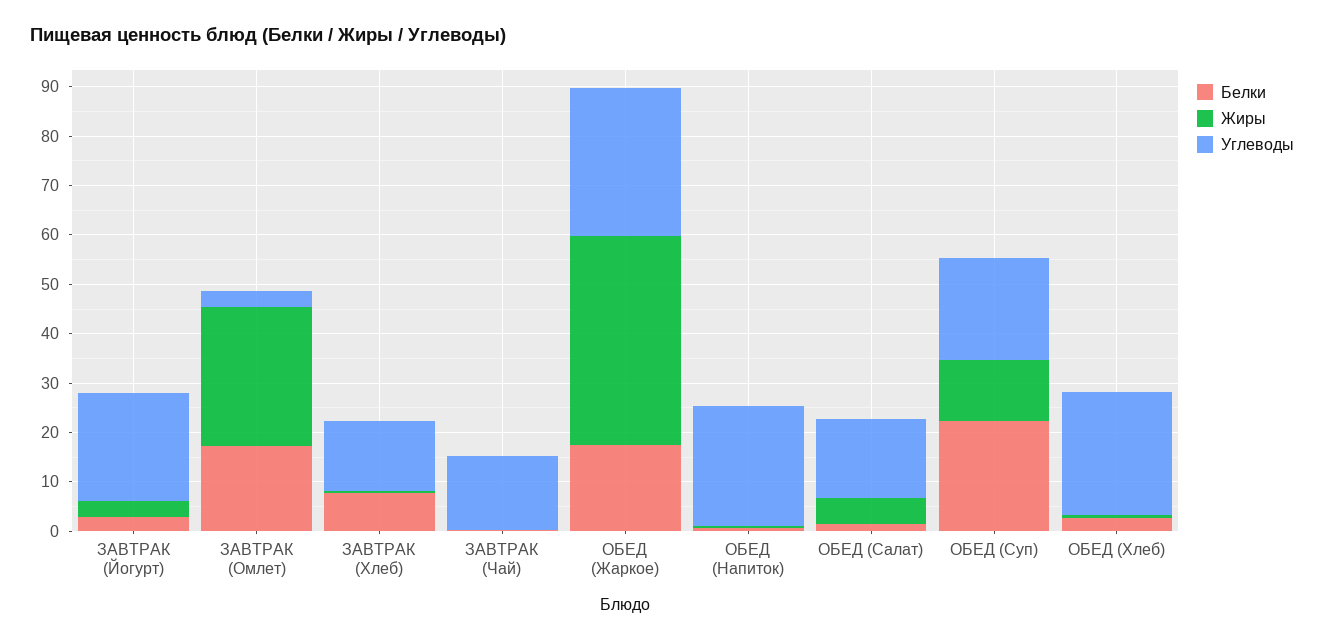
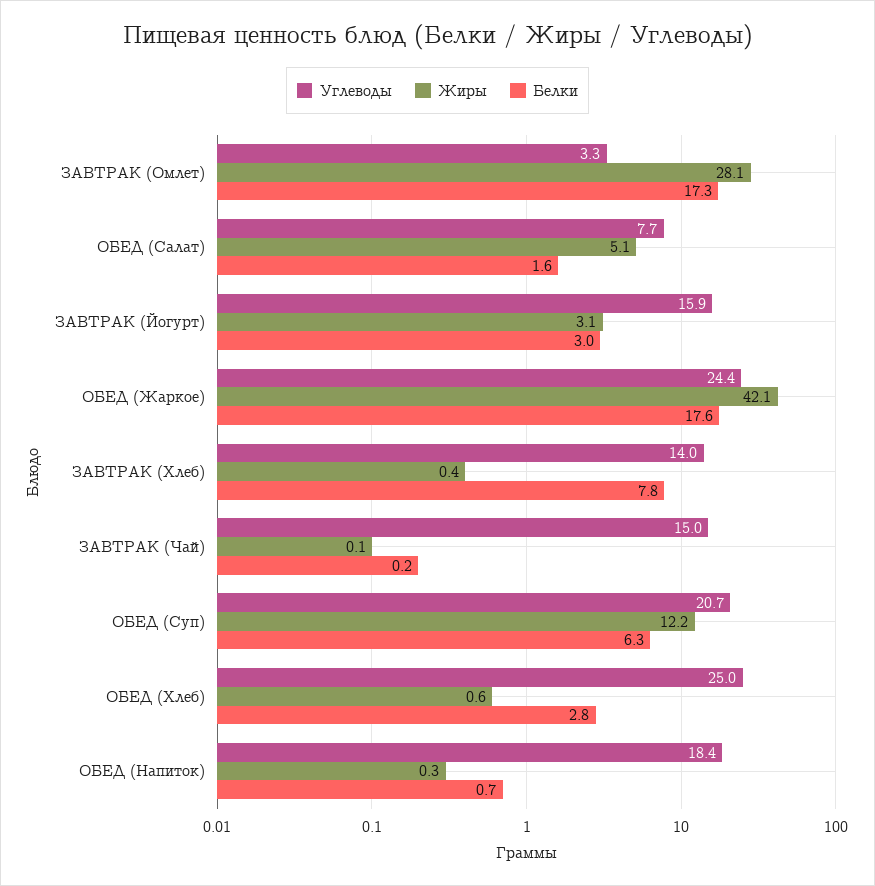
  {
    "Белки": {
      "ЗАВТРАК (Йогурт)": 3,
      "ЗАВТРАК (Омлет)": 17.3,
      "ЗАВТРАК (Хлеб)": 7.8,
      "ЗАВТРАК (Чай)": 0.2,
      "ОБЕД (Жаркое)": 17.6,
      "ОБЕД (Напиток)": 0.7,
      "ОБЕД (Салат)": 1.6,
-     "ОБЕД (Суп)": 22,
+     "ОБЕД (Суп)": 6.3,
      "ОБЕД (Хлеб)": 2.8
    },
    "Жиры": {
      "ЗАВТРАК (Йогурт)": 3.1,
      "ЗАВТРАК (Омлет)": 28.1,
      "ЗАВТРАК (Хлеб)": 0.4,
      "ЗАВТРАК (Чай)": 0.1,
      "ОБЕД (Жаркое)": 42.1,
      "ОБЕД (Напиток)": 0.3,
      "ОБЕД (Салат)": 5.1,
      "ОБЕД (Суп)": 12.2,
      "ОБЕД (Хлеб)": 0.6
    },
    "Углеводы": {
-     "ЗАВТРАК (Йогурт)": 22,
+     "ЗАВТРАК (Йогурт)": 15.9,
      "ЗАВТРАК (Омлет)": 3.3,
      "ЗАВТРАК (Хлеб)": 14,
      "ЗАВТРАК (Чай)": 15,
-     "ОБЕД (Жаркое)": 30,
+     "ОБЕД (Жаркое)": 24.4,
-     "ОБЕД (Напиток)": 24,
+     "ОБЕД (Напиток)": 18.4,
-     "ОБЕД (Салат)": 16,
+     "ОБЕД (Салат)": 7.7,
      "ОБЕД (Суп)": 20.7,
      "ОБЕД (Хлеб)": 25
    }
  }

